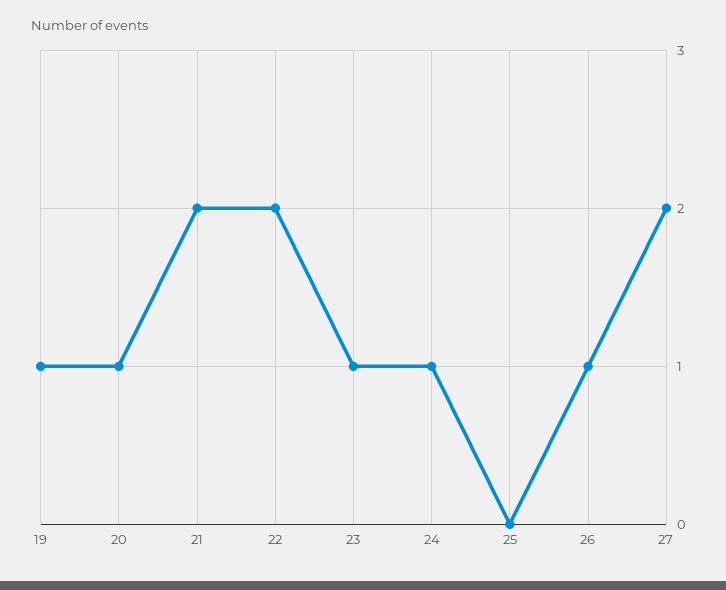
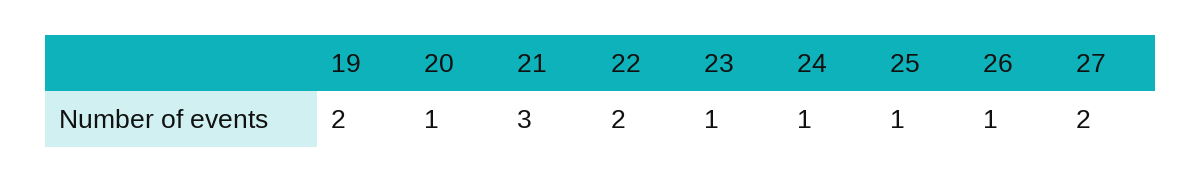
  {
-   "19": 1,
+   "19": 2,
    "20": 1,
-   "21": 2,
+   "21": 3,
    "22": 2,
    "23": 1,
    "24": 1,
-   "25": 0,
+   "25": 1,
    "26": 1,
    "27": 2
  }

